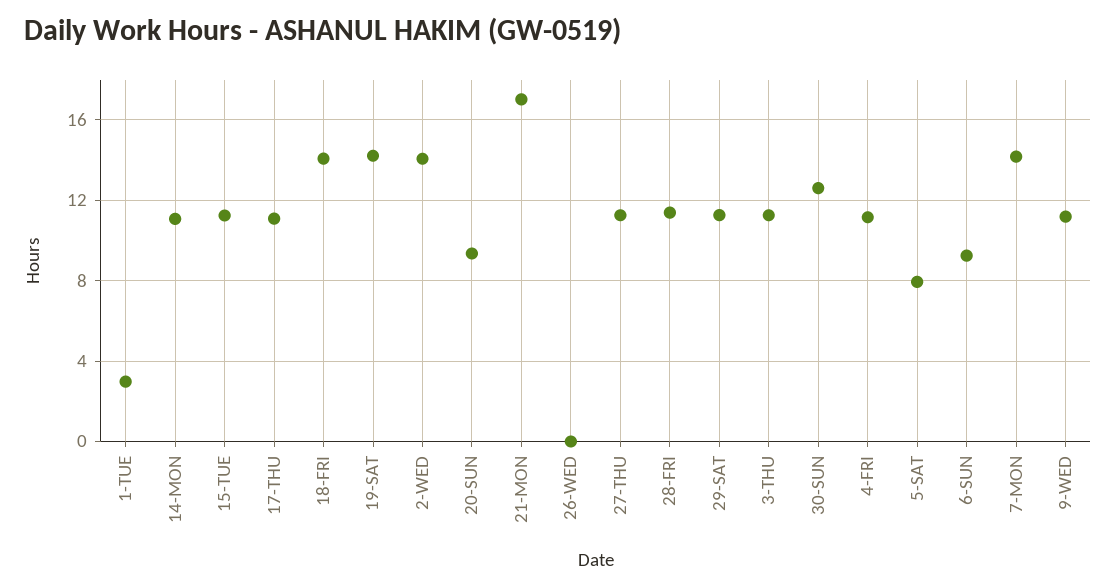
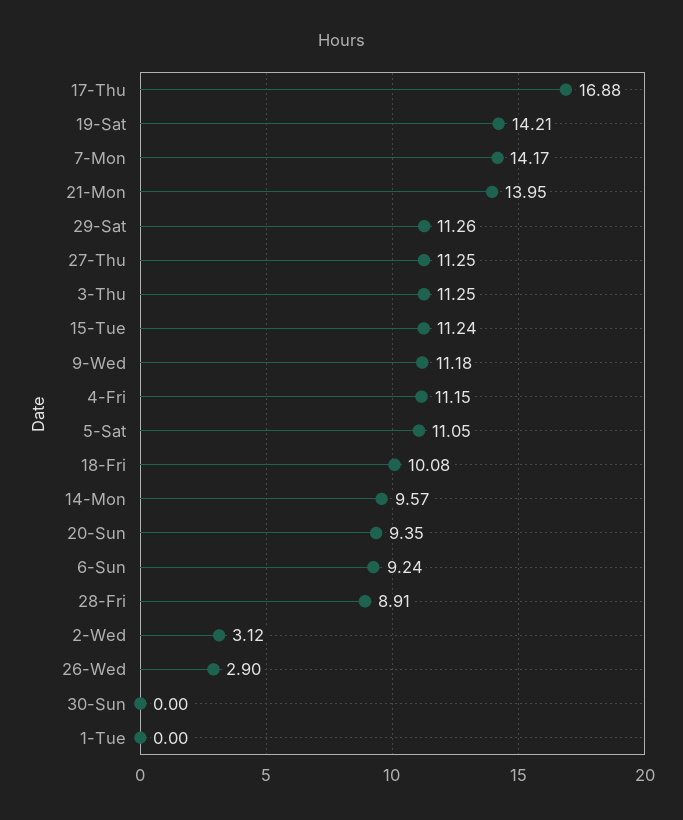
  {
-   "1-TUE": 3,
+   "1-TUE": 0,
-   "14-MON": 11,
+   "14-MON": 9.57,
    "15-TUE": 11.24,
-   "17-THU": 11,
+   "17-THU": 16.88,
-   "18-FRI": 14,
+   "18-FRI": 10.08,
    "19-SAT": 14.21,
-   "2-WED": 14,
+   "2-WED": 3.12,
    "20-SUN": 9.35,
-   "21-MON": 17,
+   "21-MON": 13.95,
-   "26-WED": 0,
+   "26-WED": 2.9,
    "27-THU": 11.25,
-   "28-FRI": 11.5,
+   "28-FRI": 8.91,
    "29-SAT": 11.26,
    "3-THU": 11.25,
-   "30-SUN": 12.5,
+   "30-SUN": 0,
    "4-FRI": 11.15,
-   "5-SAT": 8,
+   "5-SAT": 11.05,
    "6-SUN": 9.24,
    "7-MON": 14.17,
    "9-WED": 11.18
  }

